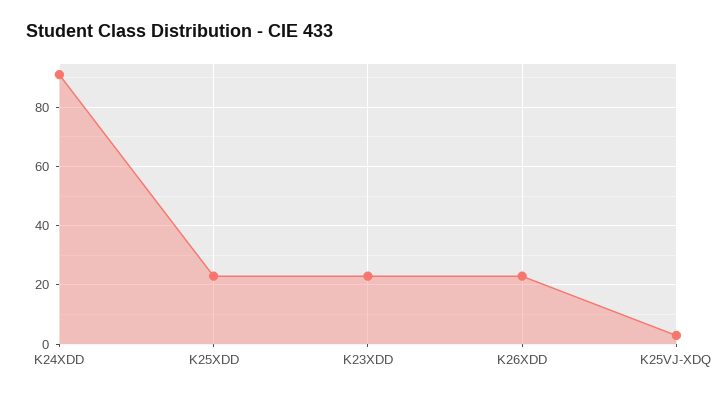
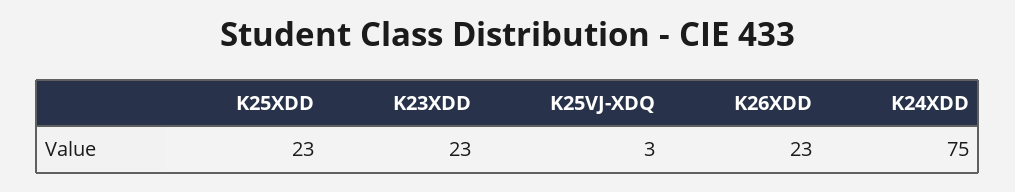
  {
-   "K24XDD": 90,
+   "K24XDD": 75,
    "K25XDD": 23,
    "K23XDD": 23,
    "K26XDD": 23,
    "K25VJ-XDQ": 3
  }

